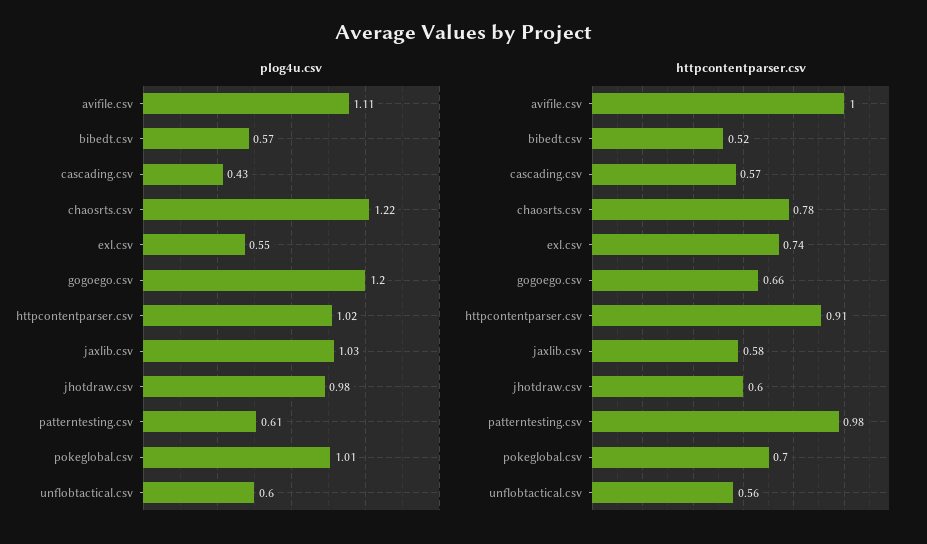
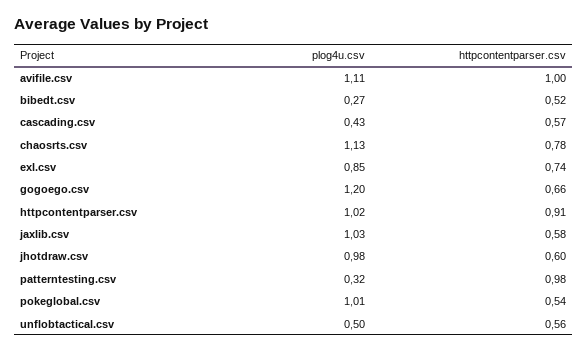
  {
    "plog4u.csv": {
      "avifile.csv": 1.11,
-     "bibedt.csv": 0.57,
+     "bibedt.csv": 0.27,
      "cascading.csv": 0.43,
-     "chaosrts.csv": 1.22,
+     "chaosrts.csv": 1.13,
-     "exl.csv": 0.55,
+     "exl.csv": 0.85,
      "gogoego.csv": 1.2,
      "httpcontentparser.csv": 1.02,
      "jaxlib.csv": 1.03,
      "jhotdraw.csv": 0.98,
-     "patterntesting.csv": 0.61,
+     "patterntesting.csv": 0.32,
      "pokeglobal.csv": 1.01,
-     "unflobtactical.csv": 0.6
+     "unflobtactical.csv": 0.5
    },
    "httpcontentparser.csv": {
      "avifile.csv": 1,
      "bibedt.csv": 0.52,
      "cascading.csv": 0.57,
      "chaosrts.csv": 0.78,
      "exl.csv": 0.74,
      "gogoego.csv": 0.66,
      "httpcontentparser.csv": 0.91,
      "jaxlib.csv": 0.58,
      "jhotdraw.csv": 0.6,
      "patterntesting.csv": 0.98,
-     "pokeglobal.csv": 0.7,
+     "pokeglobal.csv": 0.54,
      "unflobtactical.csv": 0.56
    }
  }

